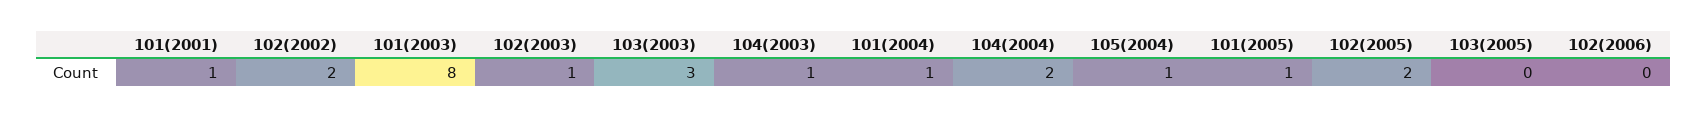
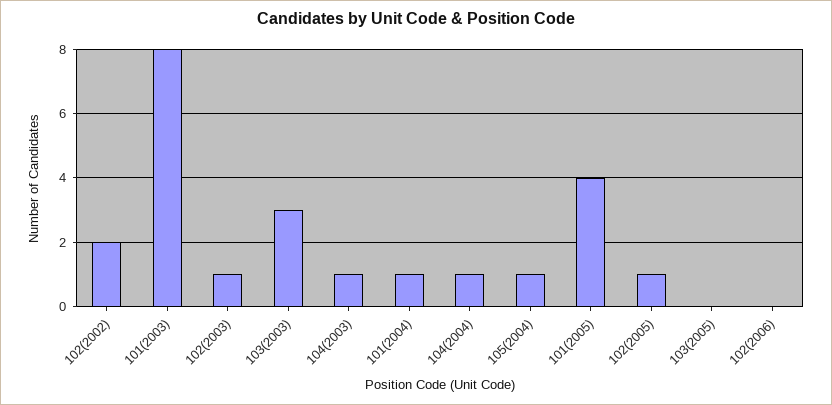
  {
-   "101(2001)": 1,
    "102(2002)": 2,
    "101(2003)": 8,
    "102(2003)": 1,
    "103(2003)": 3,
    "104(2003)": 1,
    "101(2004)": 1,
-   "104(2004)": 2,
+   "104(2004)": 1,
    "105(2004)": 1,
-   "101(2005)": 1,
+   "101(2005)": 4,
-   "102(2005)": 2,
+   "102(2005)": 1,
    "103(2005)": 0,
    "102(2006)": 0
  }

